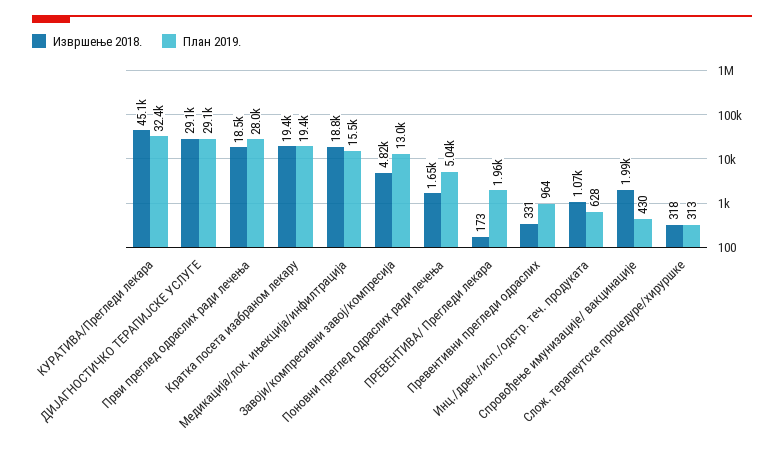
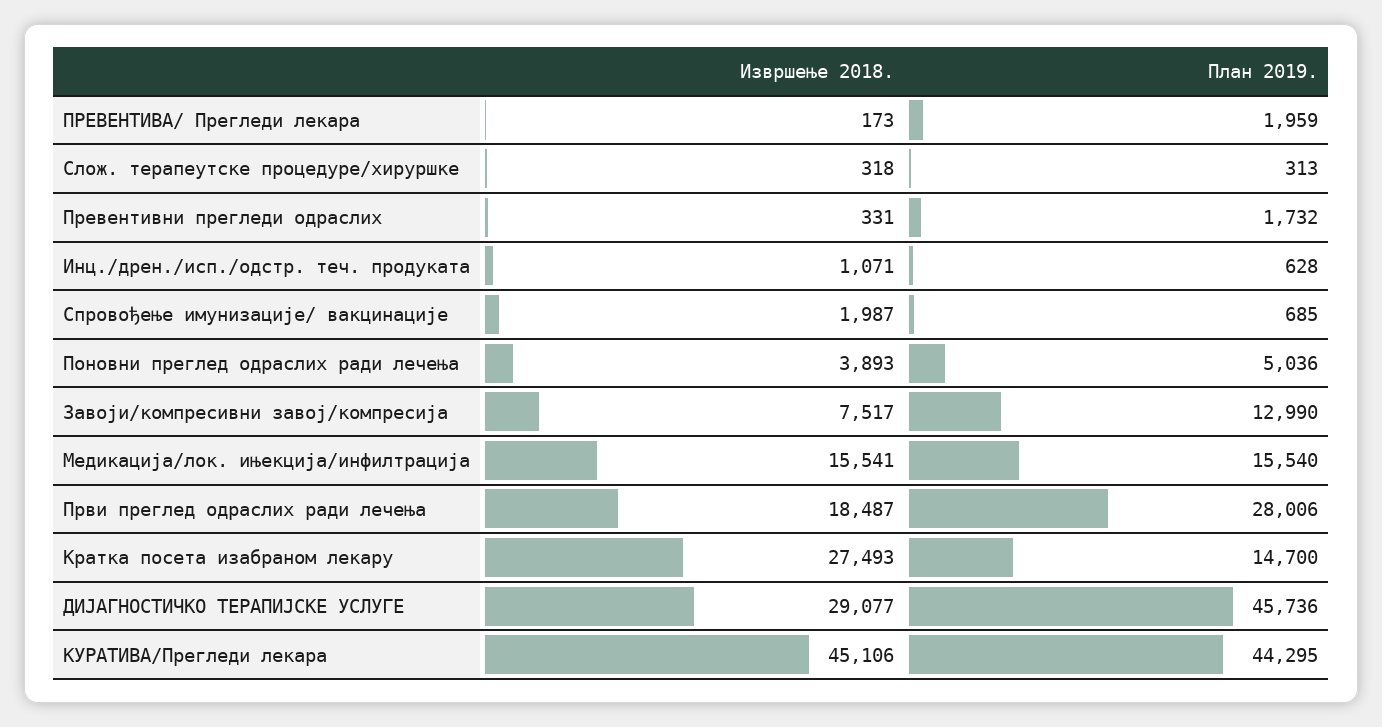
  {
    "Извршење 2018.": {
      "КУРАТИВА/Прегледи лекара": 45106,
      "ДИЈАГНОСТИЧКО ТЕРАПИЈСКЕ УСЛУГЕ": 29077,
      "Први преглед одраслих ради лечења": 18487,
-     "Кратка посета изабраном лекару": 19400,
+     "Кратка посета изабраном лекару": 27493,
-     "Медикација/лок. ињекција/инфилтрација": 18800,
+     "Медикација/лок. ињекција/инфилтрација": 15541,
-     "Завоји/компресивни завој/компресија": 4820,
+     "Завоји/компресивни завој/компресија": 7517,
-     "Поновни преглед одраслих ради лечења": 1650,
+     "Поновни преглед одраслих ради лечења": 3893,
      "ПРЕВЕНТИВА/ Прегледи лекара": 173,
      "Превентивни прегледи одраслих": 331,
      "Инц./дрен./исп./одстр. теч. продуката": 1071,
      "Спровођење имунизације/ вакцинације": 1987,
      "Слож. терапеутске процедуре/хируршке": 318
    },
    "План 2019.": {
-     "КУРАТИВА/Прегледи лекара": 32400,
+     "КУРАТИВА/Прегледи лекара": 44295,
-     "ДИЈАГНОСТИЧКО ТЕРАПИЈСКЕ УСЛУГЕ": 29100,
+     "ДИЈАГНОСТИЧКО ТЕРАПИЈСКЕ УСЛУГЕ": 45736,
      "Први преглед одраслих ради лечења": 28006,
-     "Кратка посета изабраном лекару": 19400,
+     "Кратка посета изабраном лекару": 14700,
      "Медикација/лок. ињекција/инфилтрација": 15540,
      "Завоји/компресивни завој/компресија": 12990,
      "Поновни преглед одраслих ради лечења": 5036,
      "ПРЕВЕНТИВА/ Прегледи лекара": 1959,
-     "Превентивни прегледи одраслих": 964,
+     "Превентивни прегледи одраслих": 1732,
      "Инц./дрен./исп./одстр. теч. продуката": 628,
-     "Спровођење имунизације/ вакцинације": 430,
+     "Спровођење имунизације/ вакцинације": 685,
      "Слож. терапеутске процедуре/хируршке": 313
    }
  }

